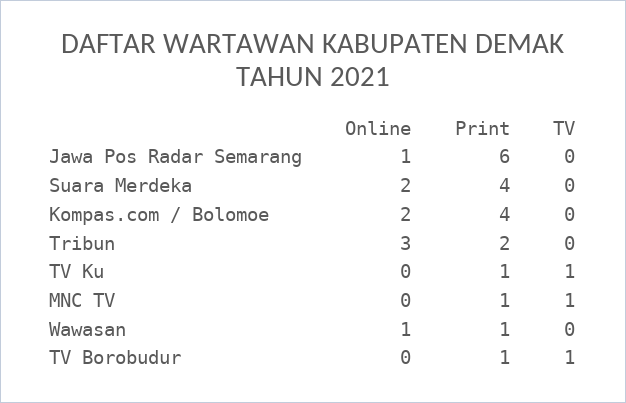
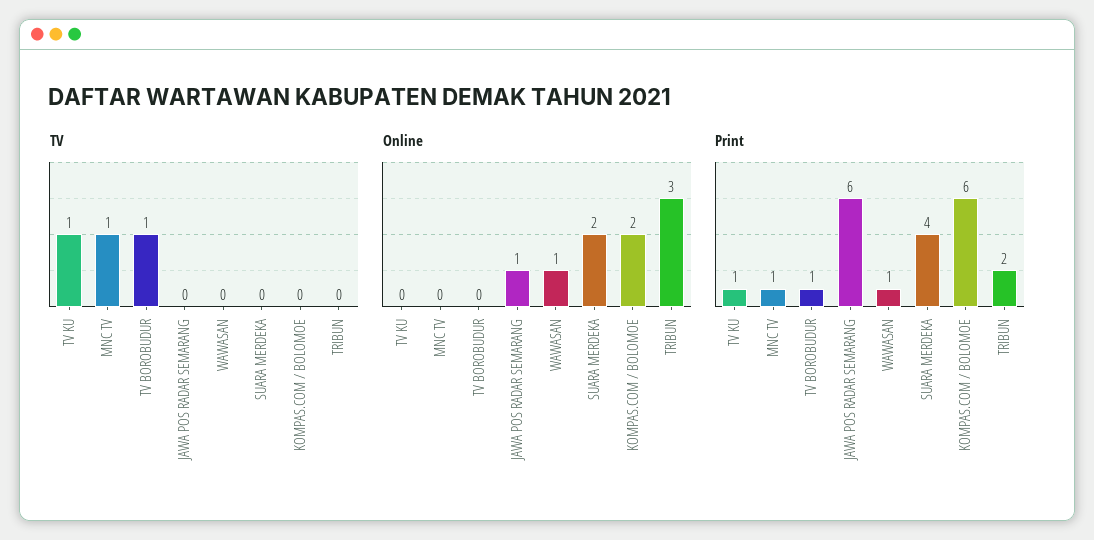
  {
    "Online": {
      "Jawa Pos Radar Semarang": 1,
      "Suara Merdeka": 2,
      "Kompas.com / Bolomoe": 2,
      "Tribun": 3,
      "TV Ku": 0,
      "MNC TV": 0,
      "Wawasan": 1,
      "TV Borobudur": 0
    },
    "Print": {
      "Jawa Pos Radar Semarang": 6,
      "Suara Merdeka": 4,
-     "Kompas.com / Bolomoe": 4,
+     "Kompas.com / Bolomoe": 6,
      "Tribun": 2,
      "TV Ku": 1,
      "MNC TV": 1,
      "Wawasan": 1,
      "TV Borobudur": 1
    },
    "TV": {
      "Jawa Pos Radar Semarang": 0,
      "Suara Merdeka": 0,
      "Kompas.com / Bolomoe": 0,
      "Tribun": 0,
      "TV Ku": 1,
      "MNC TV": 1,
      "Wawasan": 0,
      "TV Borobudur": 1
    }
  }

